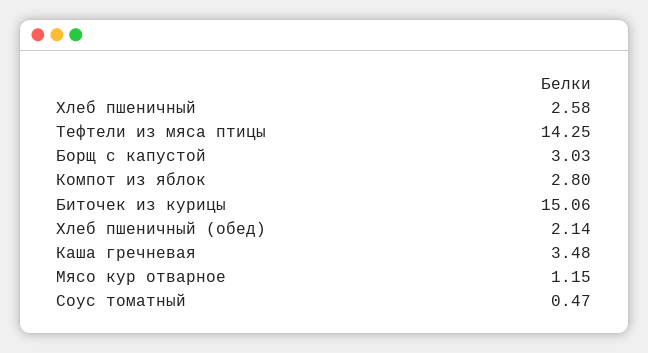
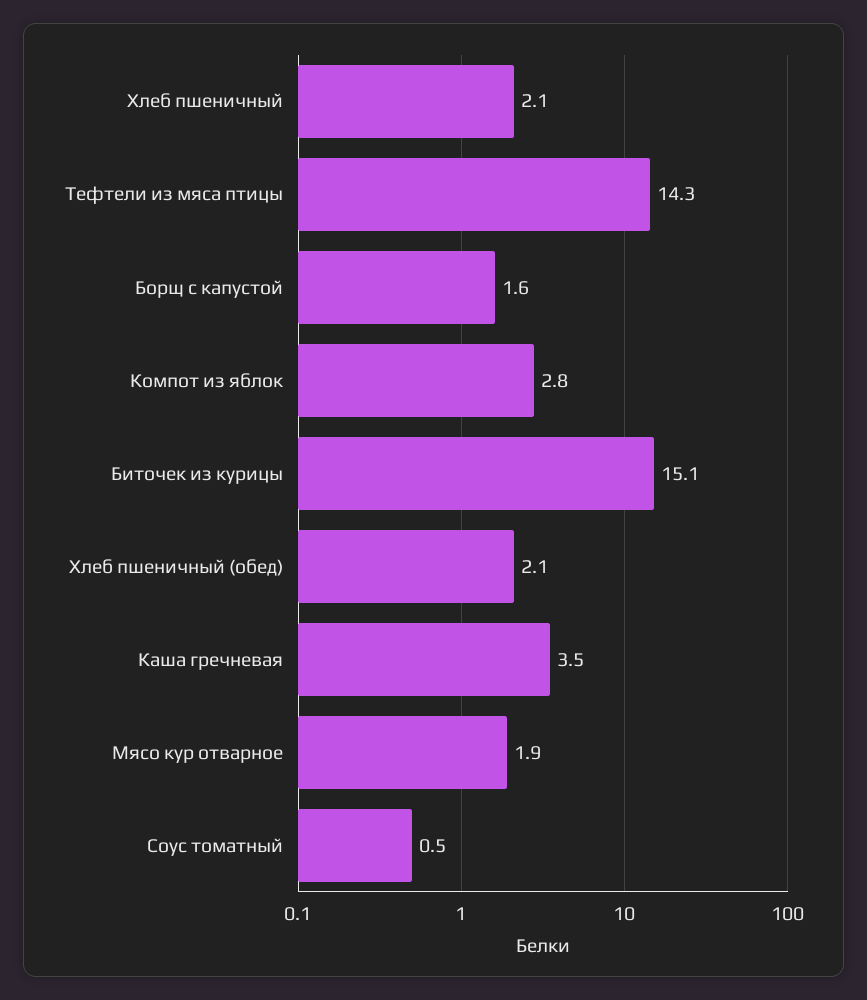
  {
-   "Хлеб пшеничный": 2.58,
+   "Хлеб пшеничный": 2.1,
    "Тефтели из мяса птицы": 14.25,
-   "Борщ с капустой": 3.03,
+   "Борщ с капустой": 1.6,
    "Компот из яблок": 2.8,
    "Биточек из курицы": 15.06,
    "Хлеб пшеничный (обед)": 2.14,
    "Каша гречневая": 3.48,
-   "Мясо кур отварное": 1.15,
+   "Мясо кур отварное": 1.9,
    "Соус томатный": 0.47
  }

